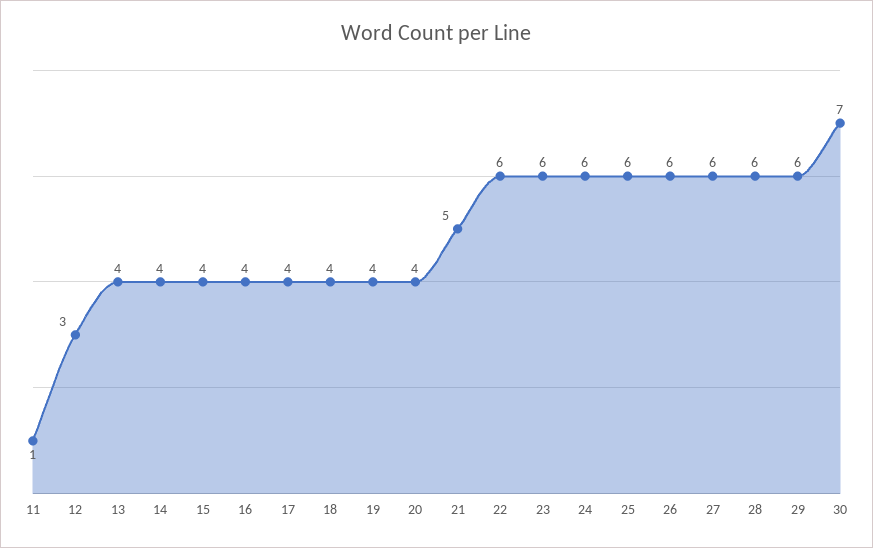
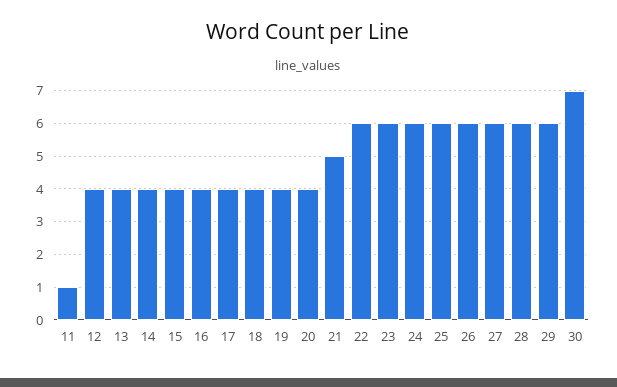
  {
    "11": 1,
-   "12": 3,
+   "12": 4,
    "13": 4,
    "14": 4,
    "15": 4,
    "16": 4,
    "17": 4,
    "18": 4,
    "19": 4,
    "20": 4,
    "21": 5,
    "22": 6,
    "23": 6,
    "24": 6,
    "25": 6,
    "26": 6,
    "27": 6,
    "28": 6,
    "29": 6,
    "30": 7
  }

